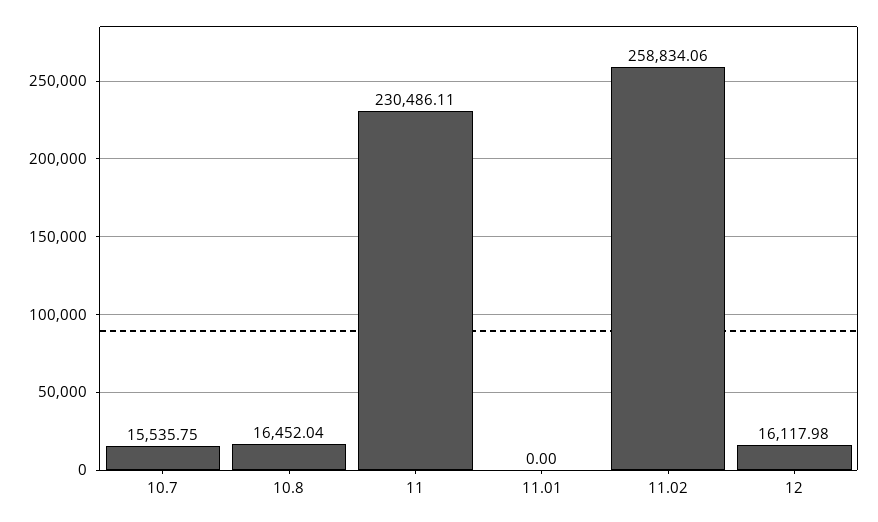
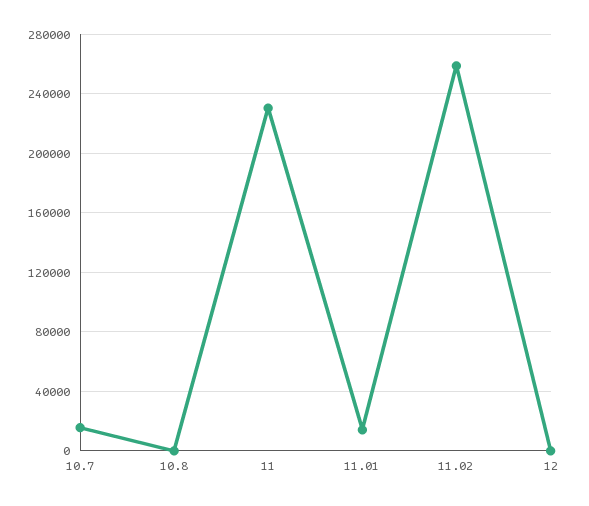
  {
    "10.7": 15535.75,
-   "10.8": 16452.04,
+   "10.8": 0,
    "11": 230486.11,
-   "11.01": 0,
+   "11.01": 15000,
    "11.02": 258834.06,
-   "12": 16117.98
+   "12": 0
  }

